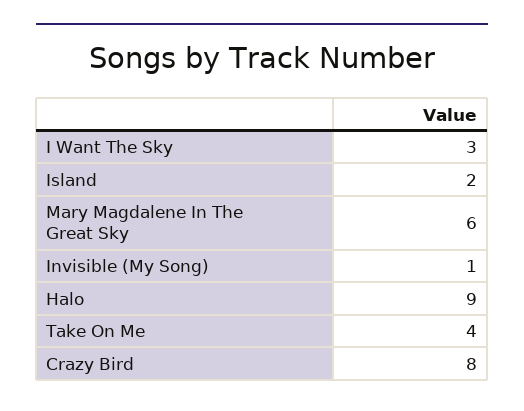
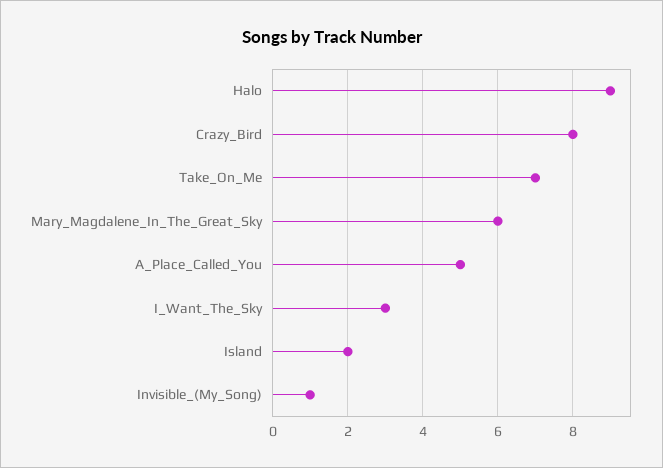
  {
    "I Want The Sky": 3,
    "Island": 2,
    "Mary Magdalene In The Great Sky": 6,
    "Invisible (My Song)": 1,
    "Halo": 9,
-   "Take On Me": 4,
+   "Take On Me": 7,
-   "Crazy Bird": 8
+   "Crazy Bird": 8,
+   "A_Place_Called_You": 5
  }

